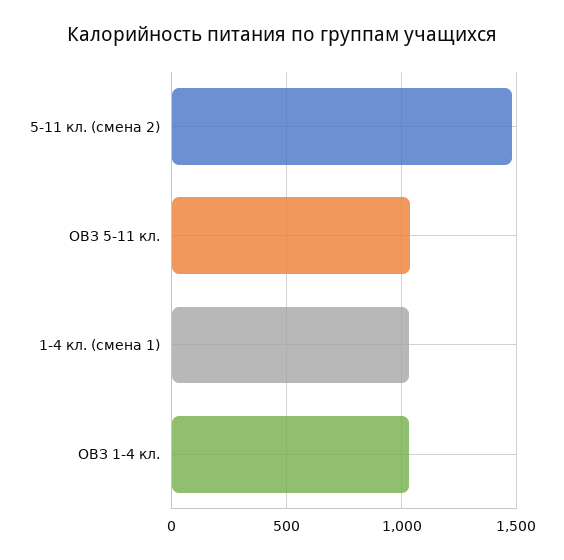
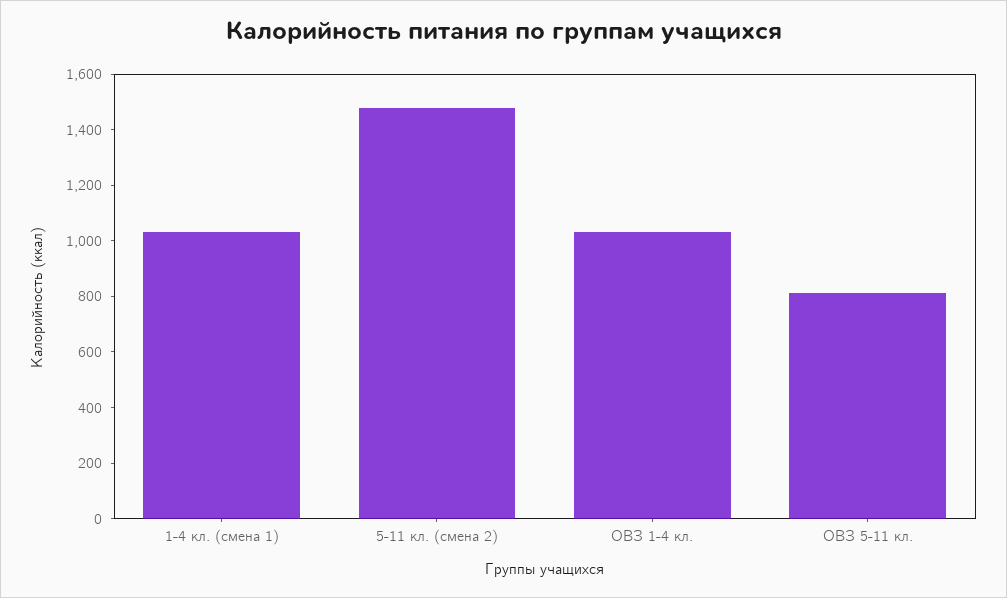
  {
    "5-11 кл. (смена 2)": 1500,
-   "ОВЗ 5-11 кл.": 1050,
+   "ОВЗ 5-11 кл.": 800,
    "1-4 кл. (смена 1)": 1050,
    "ОВЗ 1-4 кл.": 1050
  }

